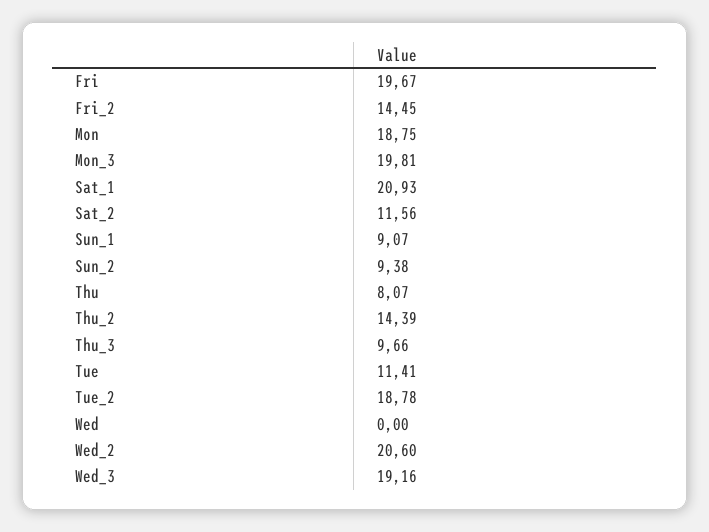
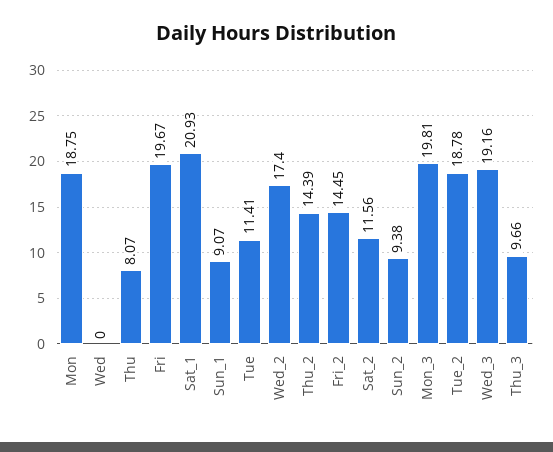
  {
    "Fri": 19.67,
    "Fri_2": 14.45,
    "Mon": 18.75,
    "Mon_3": 19.81,
    "Sat_1": 20.93,
    "Sat_2": 11.56,
    "Sun_1": 9.07,
    "Sun_2": 9.38,
    "Thu": 8.07,
    "Thu_2": 14.39,
    "Thu_3": 9.66,
    "Tue": 11.41,
    "Tue_2": 18.78,
    "Wed": 0,
-   "Wed_2": 20.6,
+   "Wed_2": 17.4,
    "Wed_3": 19.16
  }

